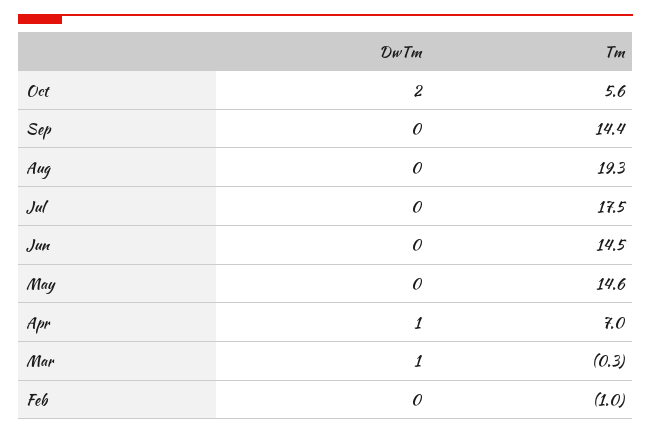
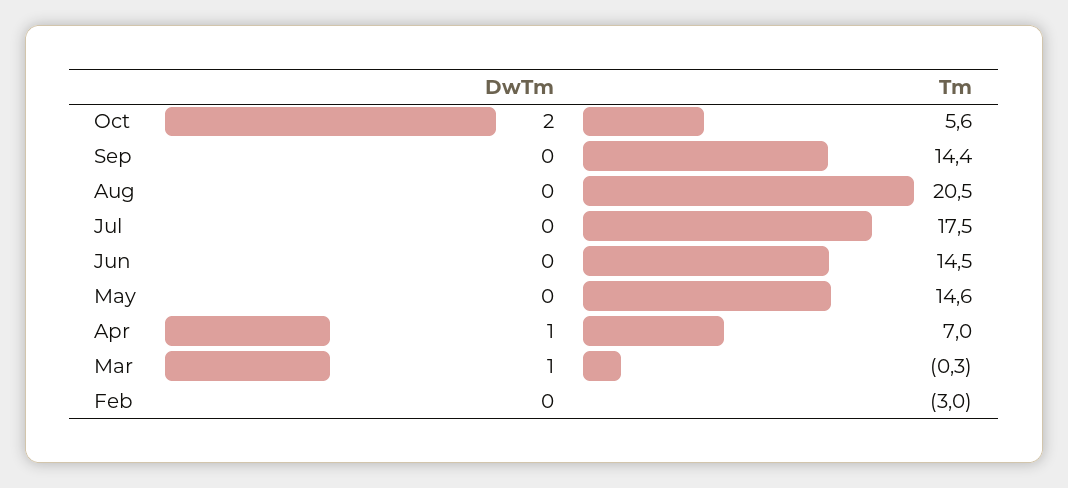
  {
    "DwTm": {
      "Oct": 2,
      "Sep": 0,
      "Aug": 0,
      "Jul": 0,
      "Jun": 0,
      "May": 0,
      "Apr": 1,
      "Mar": 1,
      "Feb": 0
    },
    "Tm": {
      "Oct": 5.6,
      "Sep": 14.4,
-     "Aug": 19.3,
+     "Aug": 20.5,
      "Jul": 17.5,
      "Jun": 14.5,
      "May": 14.6,
      "Apr": 7,
      "Mar": -0.3,
-     "Feb": -1
+     "Feb": -3
    }
  }

